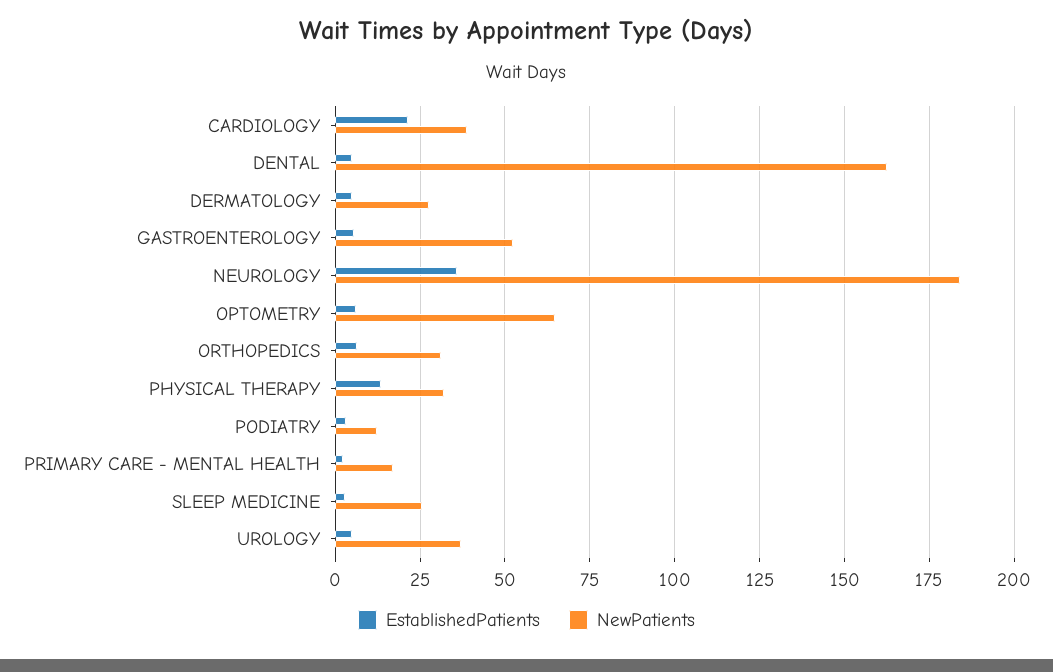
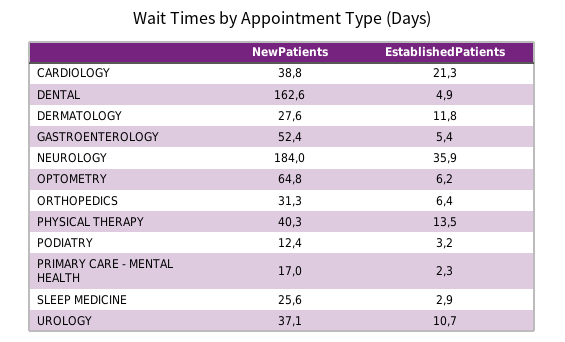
  {
    "EstablishedPatients": {
      "CARDIOLOGY": 21.3,
      "DENTAL": 4.9,
-     "DERMATOLOGY": 5,
+     "DERMATOLOGY": 11.8,
      "GASTROENTEROLOGY": 5.4,
      "NEUROLOGY": 35.9,
      "OPTOMETRY": 6.2,
      "ORTHOPEDICS": 6.4,
      "PHYSICAL THERAPY": 13.5,
      "PODIATRY": 3.2,
      "PRIMARY CARE - MENTAL HEALTH": 2.3,
      "SLEEP MEDICINE": 2.9,
-     "UROLOGY": 5
+     "UROLOGY": 10.7
    },
    "NewPatients": {
      "CARDIOLOGY": 38.8,
      "DENTAL": 162.6,
      "DERMATOLOGY": 27.6,
      "GASTROENTEROLOGY": 52.4,
      "NEUROLOGY": 184,
      "OPTOMETRY": 64.8,
      "ORTHOPEDICS": 31.3,
-     "PHYSICAL THERAPY": 32.5,
+     "PHYSICAL THERAPY": 40.3,
      "PODIATRY": 12.4,
      "PRIMARY CARE - MENTAL HEALTH": 17,
      "SLEEP MEDICINE": 25.6,
      "UROLOGY": 37.1
    }
  }

